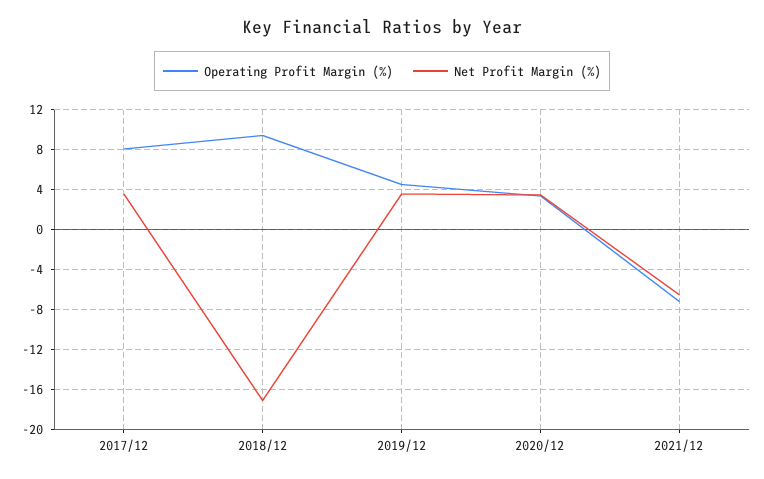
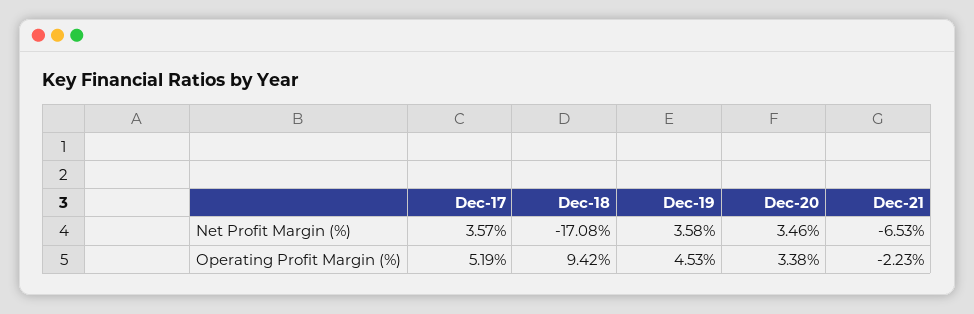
  {
    "Operating Profit Margin (%)": {
-     "2017/12": 8,
+     "2017/12": 5.19,
      "2018/12": 9.42,
      "2019/12": 4.53,
      "2020/12": 3.38,
-     "2021/12": -7
+     "2021/12": -2.23
    },
    "Net Profit Margin (%)": {
      "2017/12": 3.57,
      "2018/12": -17.08,
      "2019/12": 3.58,
      "2020/12": 3.46,
      "2021/12": -6.53
    }
  }

